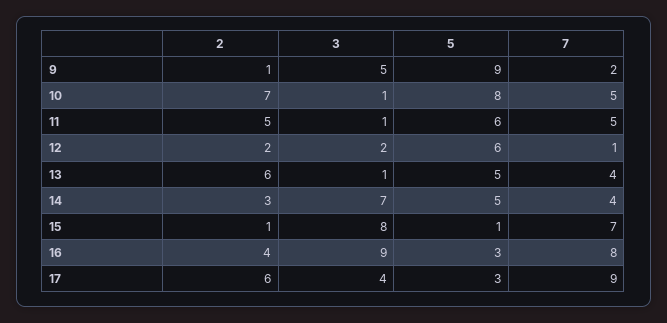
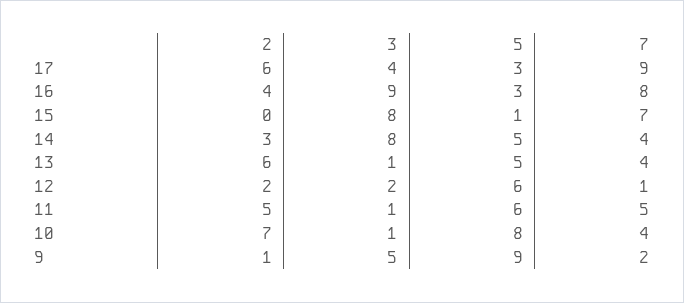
  {
    "2": {
      "9": 1,
      "10": 7,
      "11": 5,
      "12": 2,
      "13": 6,
      "14": 3,
-     "15": 1,
+     "15": 0,
      "16": 4,
      "17": 6
    },
    "3": {
      "9": 5,
      "10": 1,
      "11": 1,
      "12": 2,
      "13": 1,
-     "14": 7,
+     "14": 8,
      "15": 8,
      "16": 9,
      "17": 4
    },
    "5": {
      "9": 9,
      "10": 8,
      "11": 6,
      "12": 6,
      "13": 5,
      "14": 5,
      "15": 1,
      "16": 3,
      "17": 3
    },
    "7": {
      "9": 2,
-     "10": 5,
+     "10": 4,
      "11": 5,
      "12": 1,
      "13": 4,
      "14": 4,
      "15": 7,
      "16": 8,
      "17": 9
    }
  }

